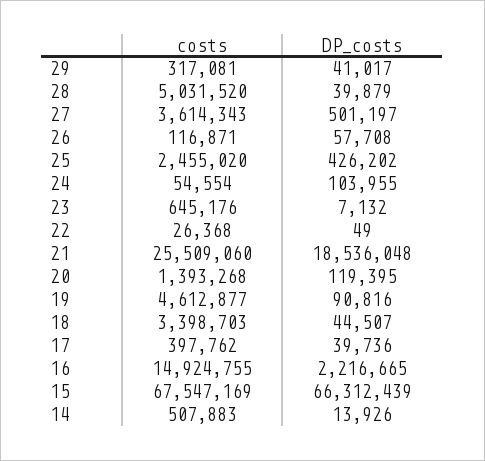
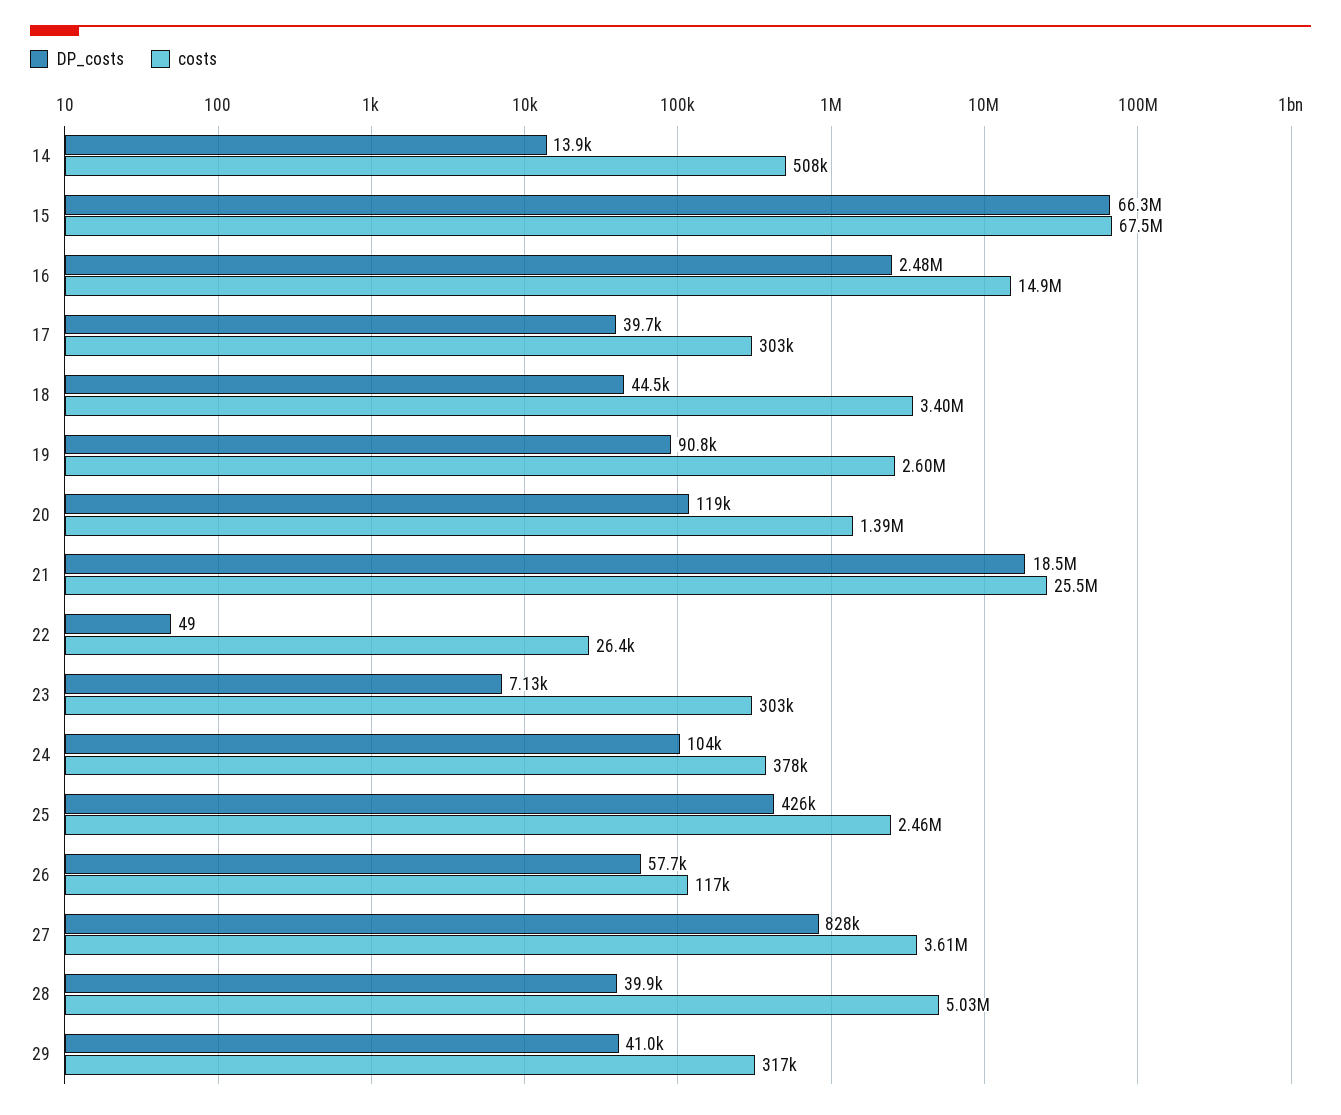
  {
    "costs": {
      "29": 317081,
      "28": 5031520,
      "27": 3614343,
      "26": 116871,
      "25": 2455020,
-     "24": 54554,
+     "24": 378000,
-     "23": 645176,
+     "23": 303000,
      "22": 26368,
      "21": 25509060,
      "20": 1393268,
-     "19": 4612877,
+     "19": 2600000,
      "18": 3398703,
-     "17": 397762,
+     "17": 303000,
      "16": 14924755,
      "15": 67547169,
      "14": 507883
    },
    "DP_costs": {
      "29": 41017,
      "28": 39879,
-     "27": 501197,
+     "27": 828000,
      "26": 57708,
      "25": 426202,
      "24": 103955,
      "23": 7132,
      "22": 49,
      "21": 18536048,
      "20": 119395,
      "19": 90816,
      "18": 44507,
      "17": 39736,
-     "16": 2216665,
+     "16": 2480000,
      "15": 66312439,
      "14": 13926
    }
  }

